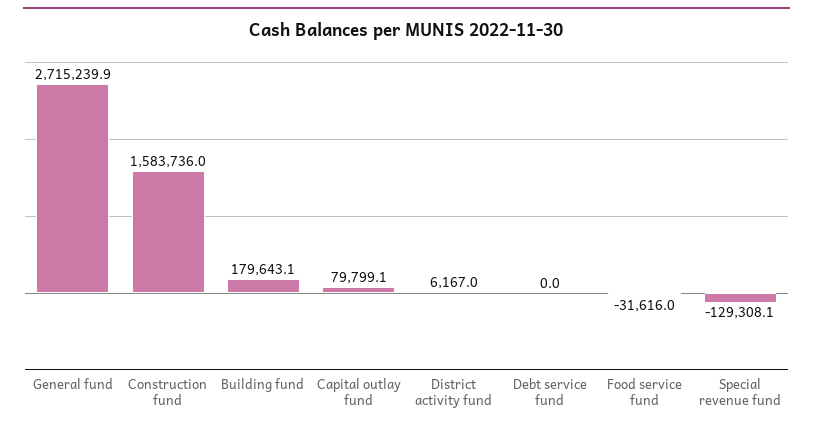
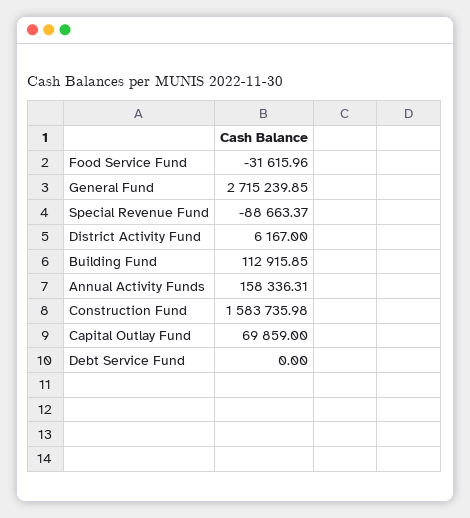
  {
    "General fund": 2715239.85,
    "Construction fund": 1583735.98,
-   "Building fund": 179643.1,
+   "Building fund": 112915.85,
-   "Capital outlay fund": 79799.1,
+   "Capital outlay fund": 69859,
    "District activity fund": 6167,
    "Debt service fund": 0,
    "Food service fund": -31615.96,
-   "Special revenue fund": -129308.1
+   "Special revenue fund": -88663.37,
+   "Annual Activity Funds": 158336.31
  }

